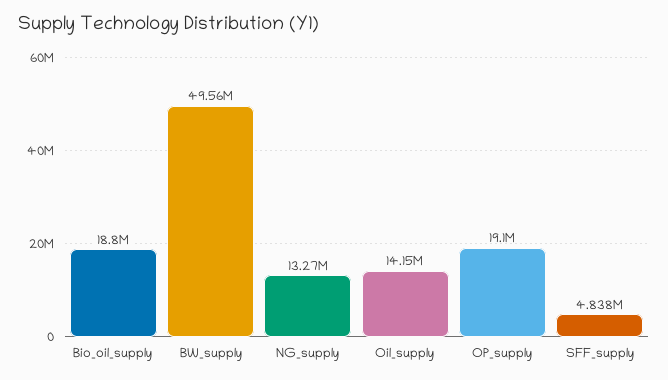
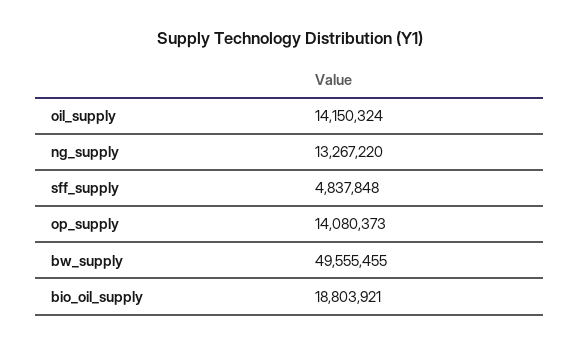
  {
    "Bio_oil_supply": 18803921,
    "BW_supply": 49555455,
    "NG_supply": 13267220,
    "Oil_supply": 14150324,
-   "OP_supply": 19100000,
+   "OP_supply": 14080373,
    "SFF_supply": 4837848
  }

